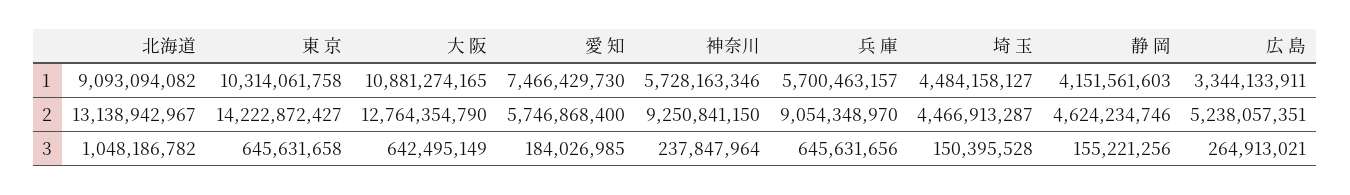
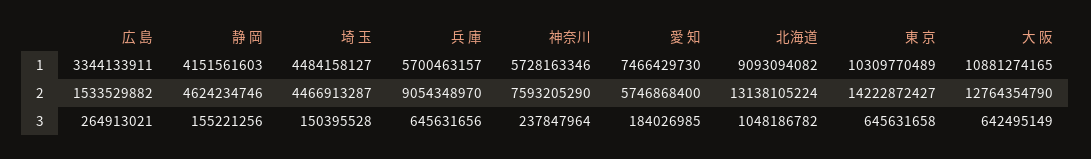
  {
    "北海道": {
      "1": 9093094082,
-     "2": 13138942967,
+     "2": 13138105224,
      "3": 1048186782
    },
    "東 京": {
-     "1": 10314061758,
+     "1": 10309770489,
      "2": 14222872427,
      "3": 645631658
    },
    "大 阪": {
      "1": 10881274165,
      "2": 12764354790,
      "3": 642495149
    },
    "愛 知": {
      "1": 7466429730,
      "2": 5746868400,
      "3": 184026985
    },
    "神奈川": {
      "1": 5728163346,
-     "2": 9250841150,
+     "2": 7593205290,
      "3": 237847964
    },
    "兵 庫": {
      "1": 5700463157,
      "2": 9054348970,
      "3": 645631656
    },
    "埼 玉": {
      "1": 4484158127,
      "2": 4466913287,
      "3": 150395528
    },
    "静 岡": {
      "1": 4151561603,
      "2": 4624234746,
      "3": 155221256
    },
    "広 島": {
      "1": 3344133911,
-     "2": 5238057351,
+     "2": 1533529882,
      "3": 264913021
    }
  }

